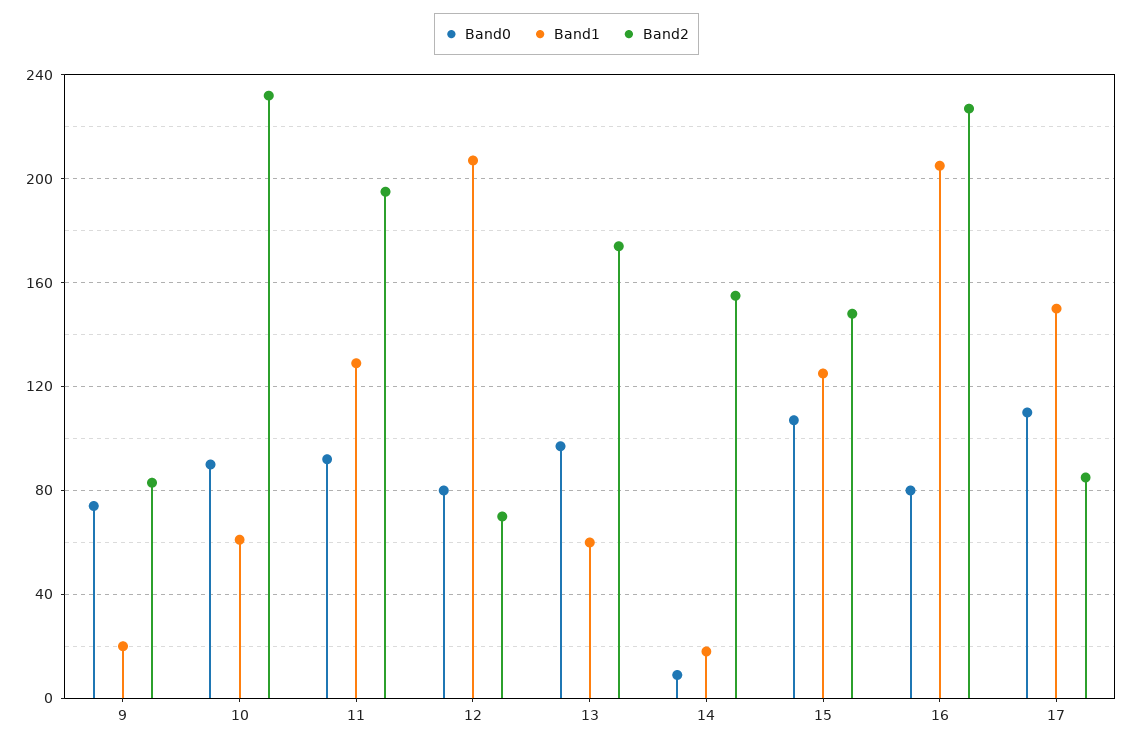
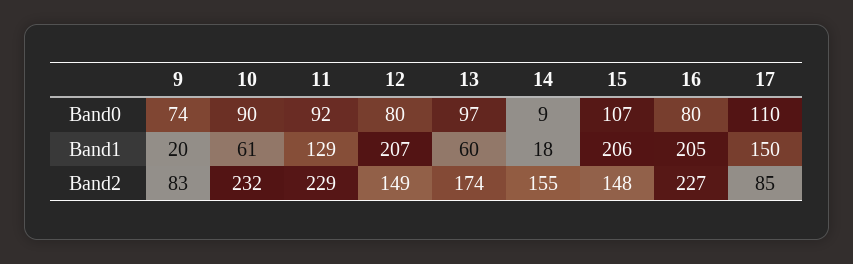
  {
    "Band0": {
      "9": 74,
      "10": 90,
      "11": 92,
      "12": 80,
      "13": 97,
      "14": 9,
      "15": 107,
      "16": 80,
      "17": 110
    },
    "Band1": {
      "9": 20,
      "10": 61,
      "11": 129,
      "12": 207,
      "13": 60,
      "14": 18,
-     "15": 125,
+     "15": 206,
      "16": 205,
      "17": 150
    },
    "Band2": {
      "9": 83,
      "10": 232,
-     "11": 195,
+     "11": 229,
-     "12": 70,
+     "12": 149,
      "13": 174,
      "14": 155,
      "15": 148,
      "16": 227,
      "17": 85
    }
  }

